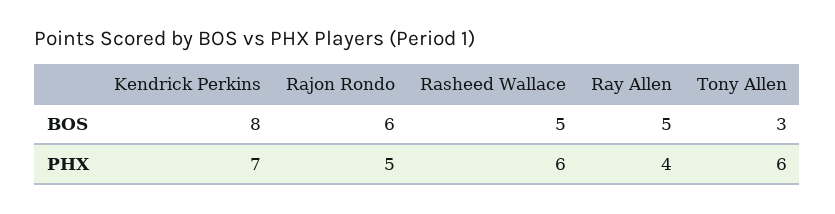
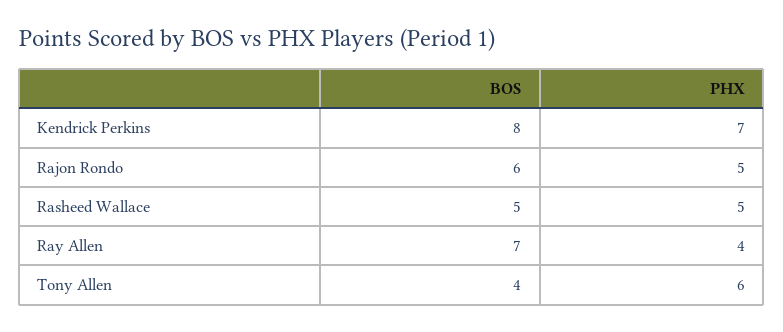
  {
    "Kendrick Perkins": {
      "BOS": 8,
      "PHX": 7
    },
    "Rajon Rondo": {
      "BOS": 6,
      "PHX": 5
    },
    "Rasheed Wallace": {
      "BOS": 5,
-     "PHX": 6
+     "PHX": 5
    },
    "Ray Allen": {
-     "BOS": 5,
+     "BOS": 7,
      "PHX": 4
    },
    "Tony Allen": {
-     "BOS": 3,
+     "BOS": 4,
      "PHX": 6
    }
  }

